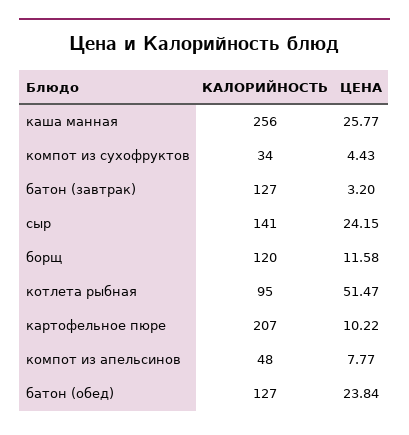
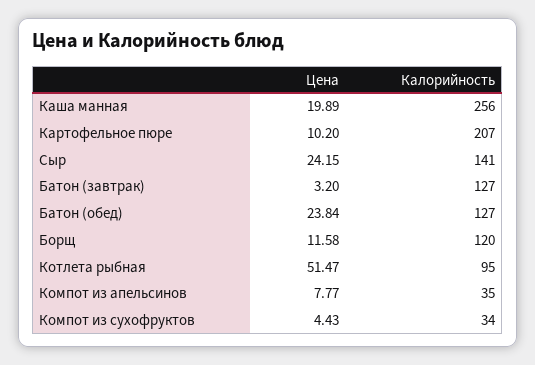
  {
    "КАЛОРИЙНОСТЬ": {
      "каша манная": 256,
      "компот из сухофруктов": 34,
      "батон (завтрак)": 127,
      "сыр": 141,
      "борщ": 120,
      "котлета рыбная": 95,
      "картофельное пюре": 207,
-     "компот из апельсинов": 48,
+     "компот из апельсинов": 35,
      "батон (обед)": 127
    },
    "ЦЕНА": {
-     "каша манная": 25.77,
+     "каша манная": 19.89,
      "компот из сухофруктов": 4.43,
      "батон (завтрак)": 3.2,
      "сыр": 24.15,
      "борщ": 11.58,
      "котлета рыбная": 51.47,
-     "картофельное пюре": 10.22,
+     "картофельное пюре": 10.2,
      "компот из апельсинов": 7.77,
      "батон (обед)": 23.84
    }
  }

